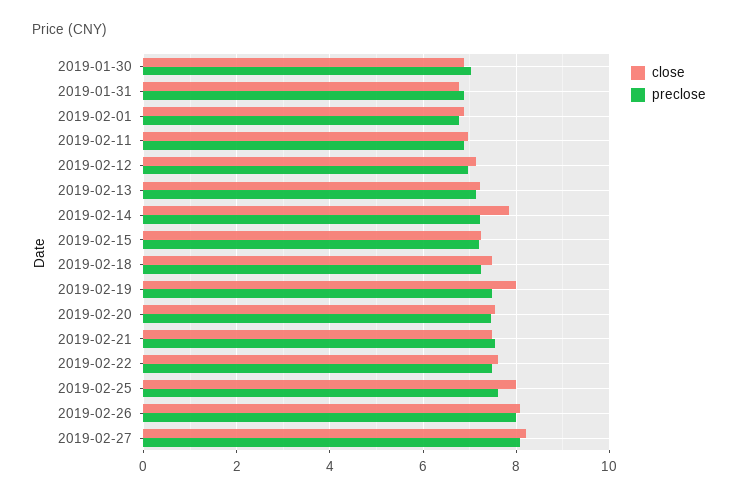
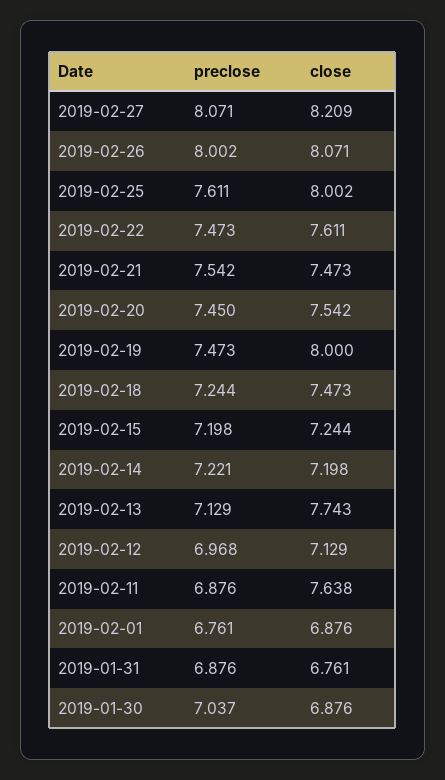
  {
    "close": {
      "2019-01-30": 6.876,
      "2019-01-31": 6.761,
      "2019-02-01": 6.876,
-     "2019-02-11": 7,
+     "2019-02-11": 7.638,
      "2019-02-12": 7.129,
-     "2019-02-13": 7.2,
+     "2019-02-13": 7.743,
-     "2019-02-14": 7.8,
+     "2019-02-14": 7.198,
      "2019-02-15": 7.244,
      "2019-02-18": 7.473,
      "2019-02-19": 8,
      "2019-02-20": 7.542,
      "2019-02-21": 7.473,
      "2019-02-22": 7.611,
      "2019-02-25": 8.002,
      "2019-02-26": 8.071,
      "2019-02-27": 8.209
    },
    "preclose": {
      "2019-01-30": 7.037,
      "2019-01-31": 6.876,
      "2019-02-01": 6.761,
      "2019-02-11": 6.876,
      "2019-02-12": 6.968,
      "2019-02-13": 7.129,
      "2019-02-14": 7.221,
      "2019-02-15": 7.198,
      "2019-02-18": 7.244,
      "2019-02-19": 7.473,
      "2019-02-20": 7.45,
      "2019-02-21": 7.542,
      "2019-02-22": 7.473,
      "2019-02-25": 7.611,
      "2019-02-26": 8.002,
      "2019-02-27": 8.071
    }
  }

